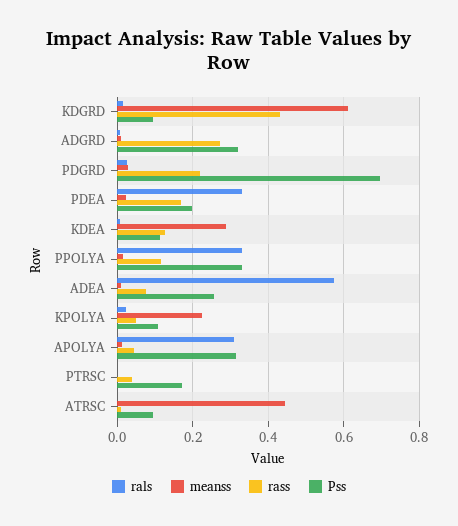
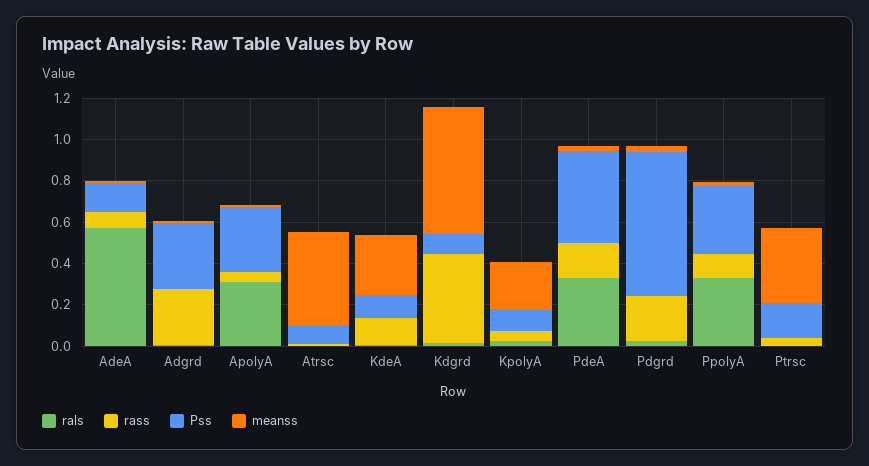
  {
    "rals": {
      "KDGRD": 0.02,
      "ADGRD": 0,
      "PDGRD": 0.02,
      "PDEA": 0.34,
      "KDEA": 0,
      "PPOLYA": 0.32,
      "ADEA": 0.58,
      "KPOLYA": 0.02,
      "APOLYA": 0.32,
      "PTRSC": 0,
      "ATRSC": 0
    },
    "meanss": {
      "KDGRD": 0.62,
      "ADGRD": 0,
      "PDGRD": 0.02,
      "PDEA": 0.02,
      "KDEA": 0.28,
      "PPOLYA": 0.02,
      "ADEA": 0.02,
      "KPOLYA": 0.22,
      "APOLYA": 0.02,
-     "PTRSC": 0,
+     "PTRSC": 0.35,
      "ATRSC": 0.44
    },
    "rass": {
      "KDGRD": 0.44,
      "ADGRD": 0.28,
      "PDGRD": 0.22,
      "PDEA": 0.16,
      "KDEA": 0.12,
      "PPOLYA": 0.12,
      "ADEA": 0.08,
      "KPOLYA": 0.04,
      "APOLYA": 0.04,
      "PTRSC": 0.04,
      "ATRSC": 0.02
    },
    "Pss": {
      "KDGRD": 0.1,
      "ADGRD": 0.32,
      "PDGRD": 0.7,
-     "PDEA": 0.2,
+     "PDEA": 0.45,
      "KDEA": 0.12,
      "PPOLYA": 0.34,
-     "ADEA": 0.26,
+     "ADEA": 0.15,
      "KPOLYA": 0.1,
      "APOLYA": 0.32,
      "PTRSC": 0.18,
      "ATRSC": 0.1
    }
  }

